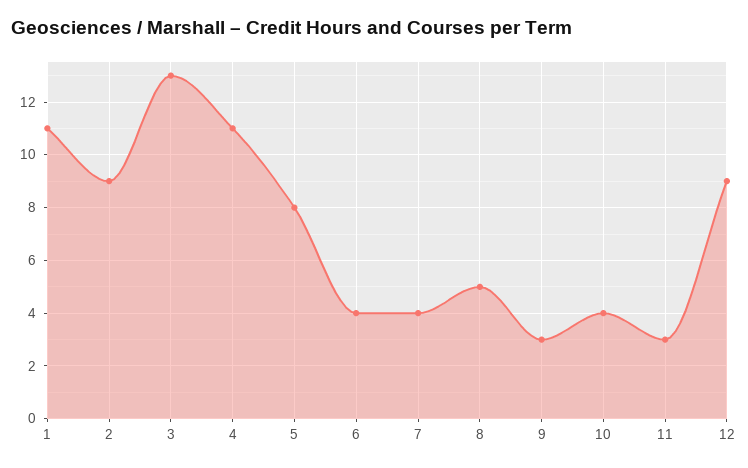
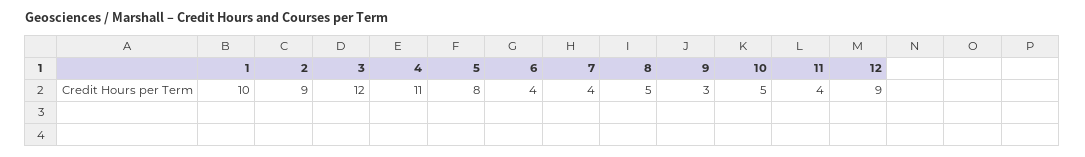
  {
-   "1": 11,
+   "1": 10,
    "2": 9,
-   "3": 13,
+   "3": 12,
    "4": 11,
    "5": 8,
    "6": 4,
    "7": 4,
    "8": 5,
    "9": 3,
-   "10": 4,
+   "10": 5,
-   "11": 3,
+   "11": 4,
    "12": 9
  }

